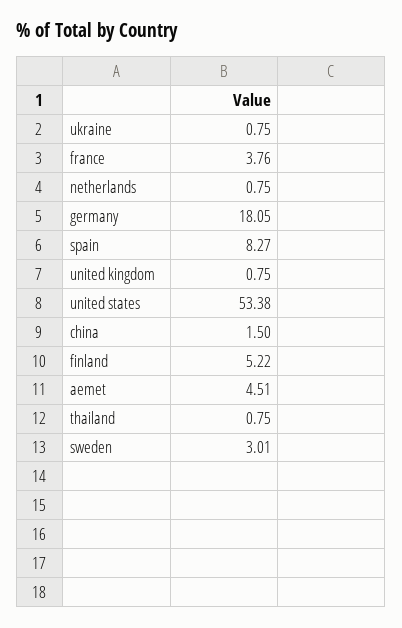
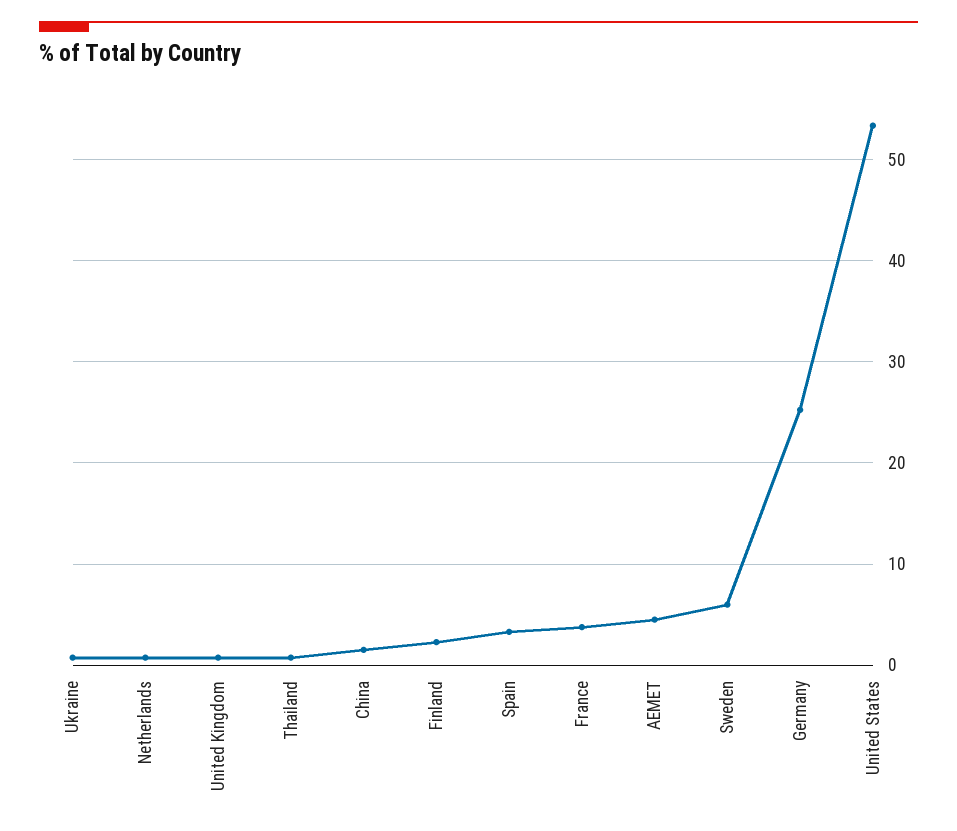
  {
    "ukraine": 0.75,
    "france": 3.76,
    "netherlands": 0.75,
-   "germany": 18.05,
+   "germany": 25,
-   "spain": 8.27,
+   "spain": 3,
    "united kingdom": 0.75,
    "united states": 53.38,
    "china": 1.5,
-   "finland": 5.22,
+   "finland": 2,
    "aemet": 4.51,
    "thailand": 0.75,
-   "sweden": 3.01
+   "sweden": 6
  }

